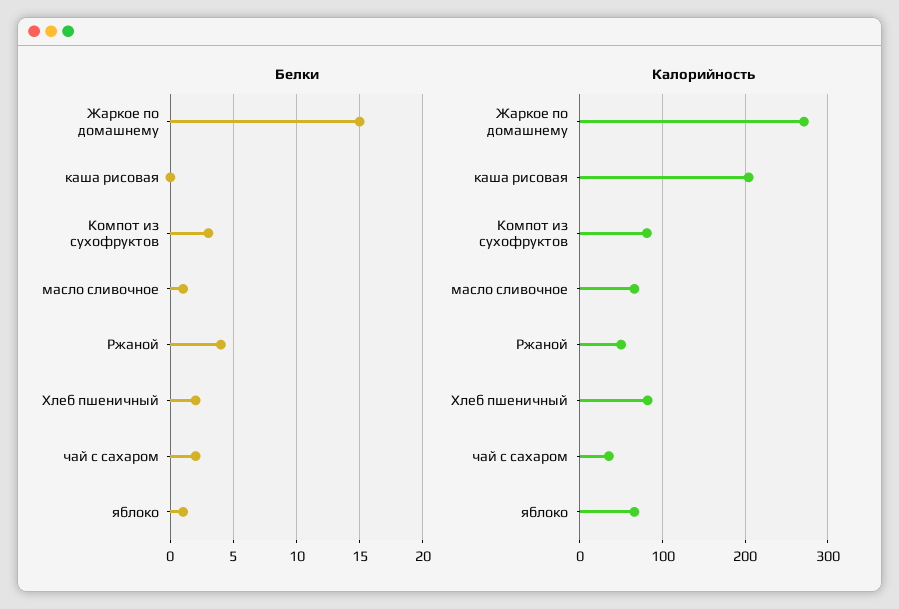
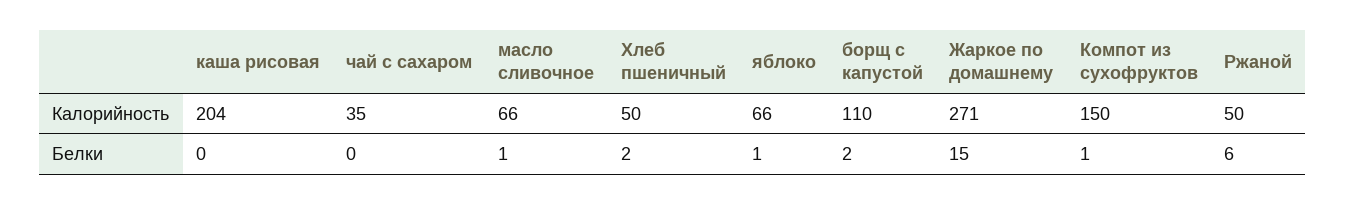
  {
    "Белки": {
      "Жаркое по домашнему": 15,
      "каша рисовая": 0,
-     "Компот из сухофруктов": 3,
+     "Компот из сухофруктов": 1,
      "масло сливочное": 1,
-     "Ржаной": 4,
+     "Ржаной": 6,
      "Хлеб пшеничный": 2,
-     "чай с сахаром": 2,
+     "чай с сахаром": 0,
-     "яблоко": 1
+     "яблоко": 1,
+     "борщ с капустой": 2
    },
    "Калорийность": {
      "Жаркое по домашнему": 271,
      "каша рисовая": 204,
-     "Компот из сухофруктов": 80,
+     "Компот из сухофруктов": 150,
      "масло сливочное": 66,
      "Ржаной": 50,
-     "Хлеб пшеничный": 80,
+     "Хлеб пшеничный": 50,
      "чай с сахаром": 35,
-     "яблоко": 66
+     "яблоко": 66,
+     "борщ с капустой": 110
    }
  }

